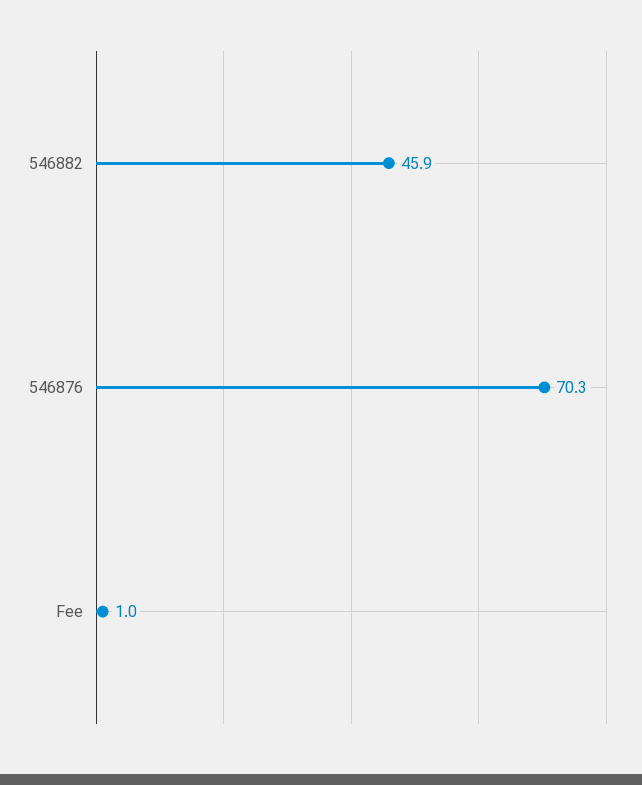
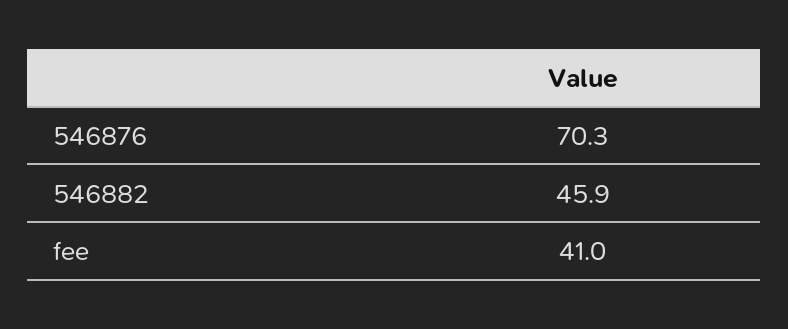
  {
    "546882": 45.9,
    "546876": 70.3,
-   "Fee": 1
+   "Fee": 41
  }

